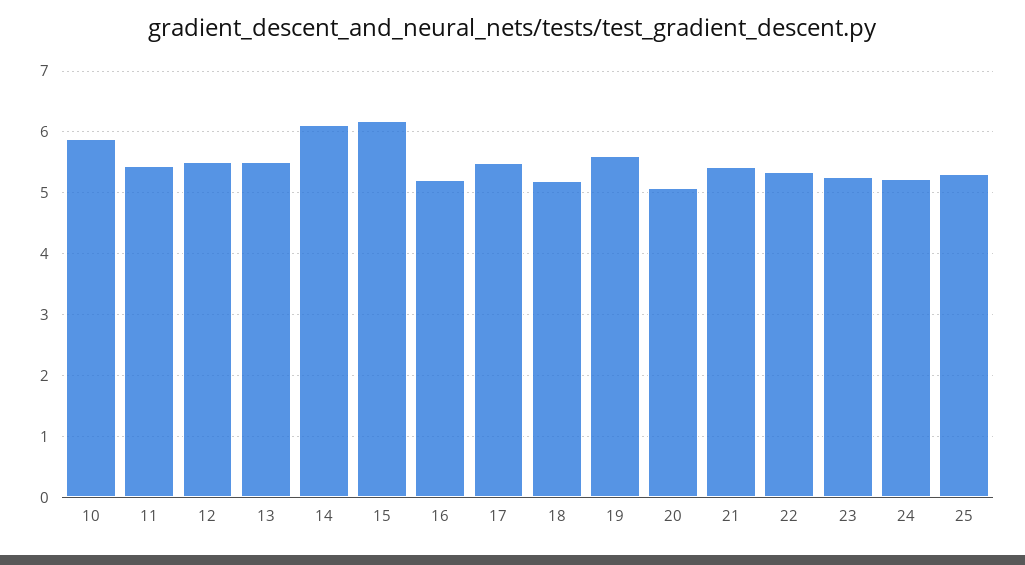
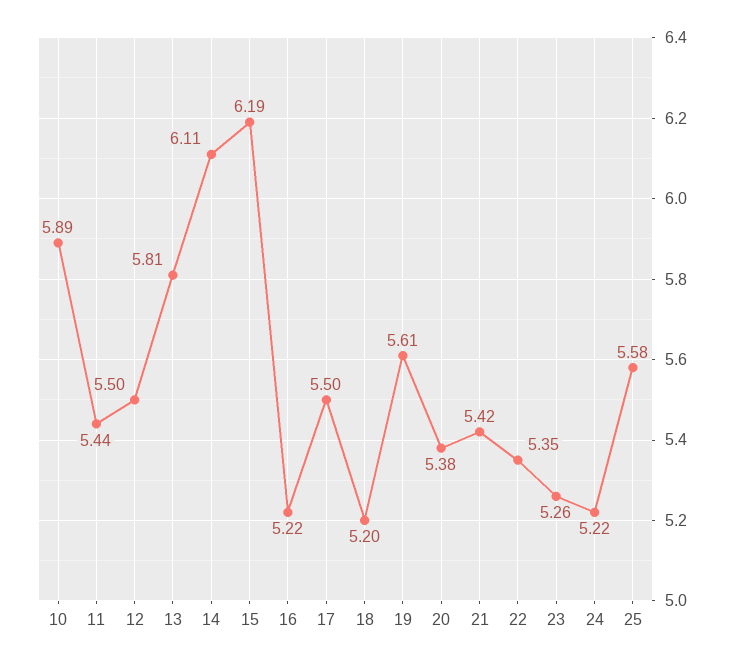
  {
    "10": 5.89,
    "11": 5.44,
    "12": 5.5,
-   "13": 5.5,
+   "13": 5.81,
    "14": 6.11,
    "15": 6.19,
    "16": 5.22,
    "17": 5.5,
    "18": 5.2,
    "19": 5.61,
-   "20": 5.1,
+   "20": 5.38,
    "21": 5.42,
    "22": 5.35,
    "23": 5.26,
    "24": 5.22,
-   "25": 5.3
+   "25": 5.58
  }

